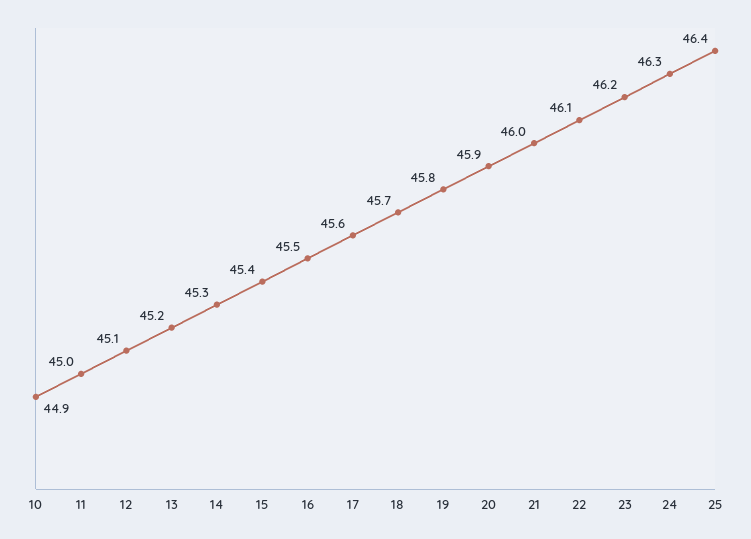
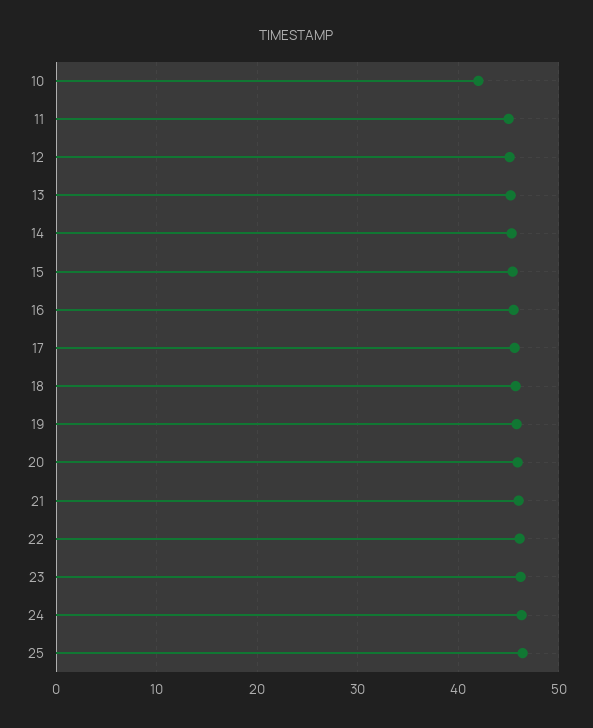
  {
-   "10": 44.9,
+   "10": 42,
    "11": 45,
    "12": 45.1,
    "13": 45.2,
    "14": 45.3,
    "15": 45.4,
    "16": 45.5,
    "17": 45.6,
    "18": 45.7,
    "19": 45.8,
    "20": 45.9,
    "21": 46,
    "22": 46.1,
    "23": 46.2,
    "24": 46.3,
    "25": 46.4
  }

